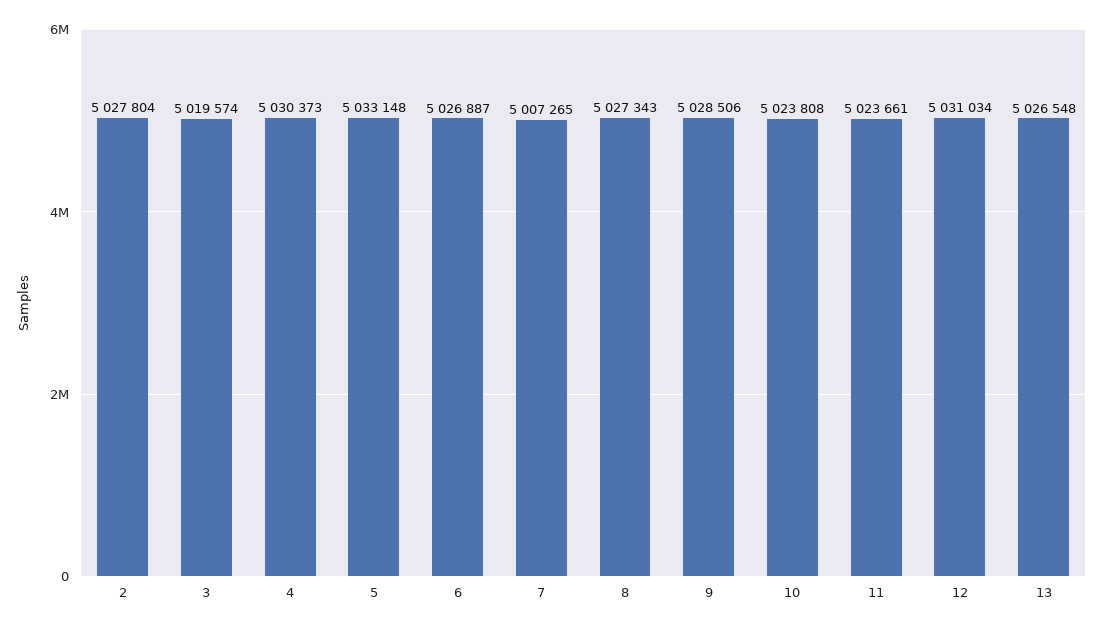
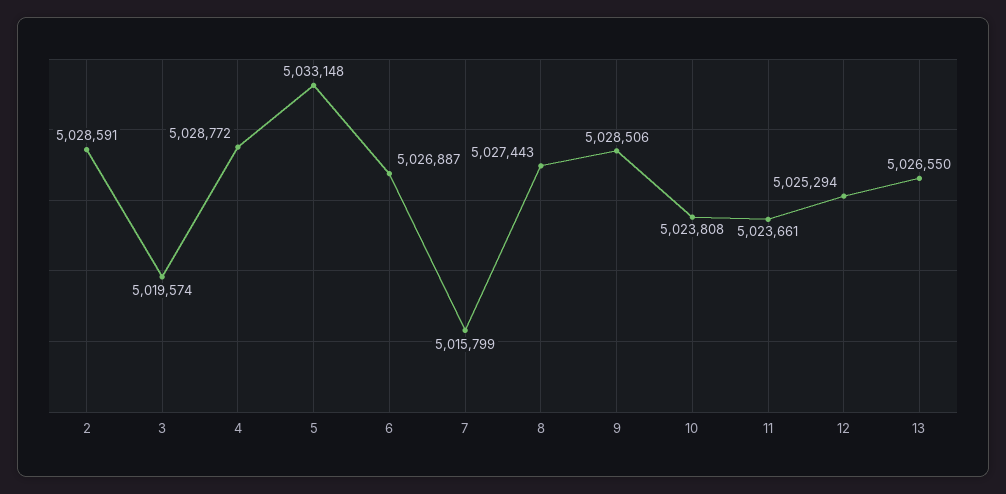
  {
-   "2": 5027804,
+   "2": 5028591,
    "3": 5019574,
-   "4": 5030373,
+   "4": 5028772,
    "5": 5033148,
    "6": 5026887,
-   "7": 5007265,
+   "7": 5015799,
-   "8": 5027343,
+   "8": 5027443,
    "9": 5028506,
    "10": 5023808,
    "11": 5023661,
-   "12": 5031034,
+   "12": 5025294,
-   "13": 5026548
+   "13": 5026550
  }

